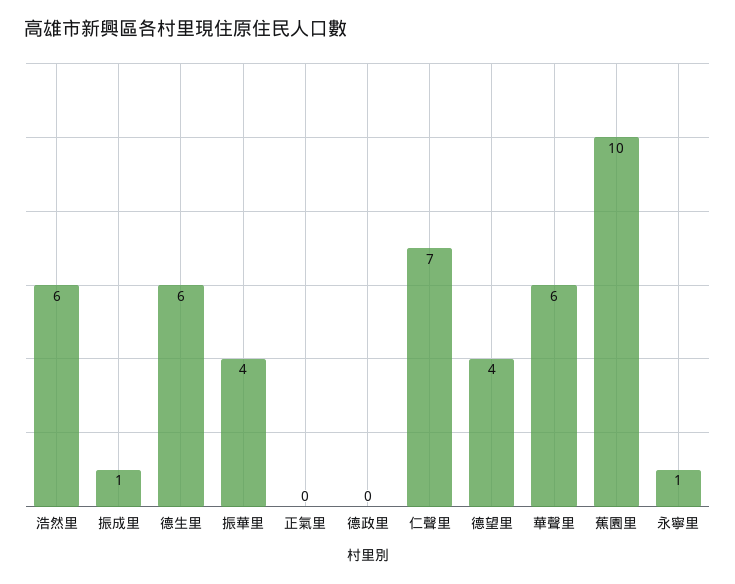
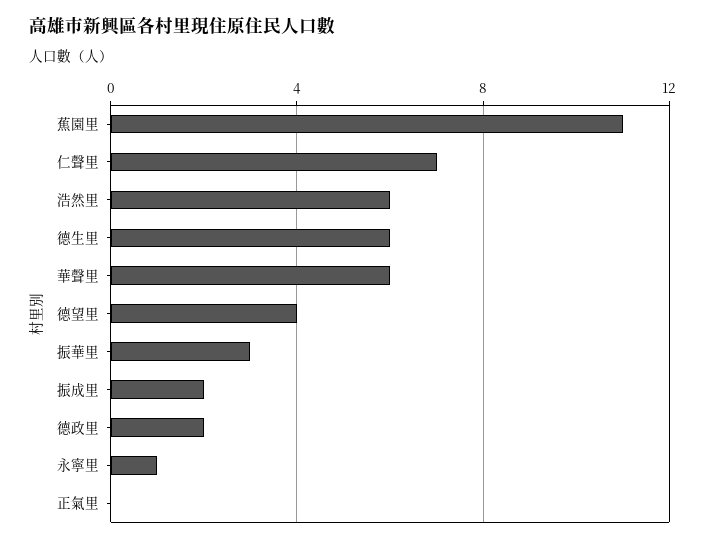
  {
    "浩然里": 6,
-   "振成里": 1,
+   "振成里": 2,
    "德生里": 6,
-   "振華里": 4,
+   "振華里": 3,
    "正氣里": 0,
-   "德政里": 0,
+   "德政里": 2,
    "仁聲里": 7,
    "德望里": 4,
    "華聲里": 6,
-   "蕉園里": 10,
+   "蕉園里": 11,
    "永寧里": 1
  }

